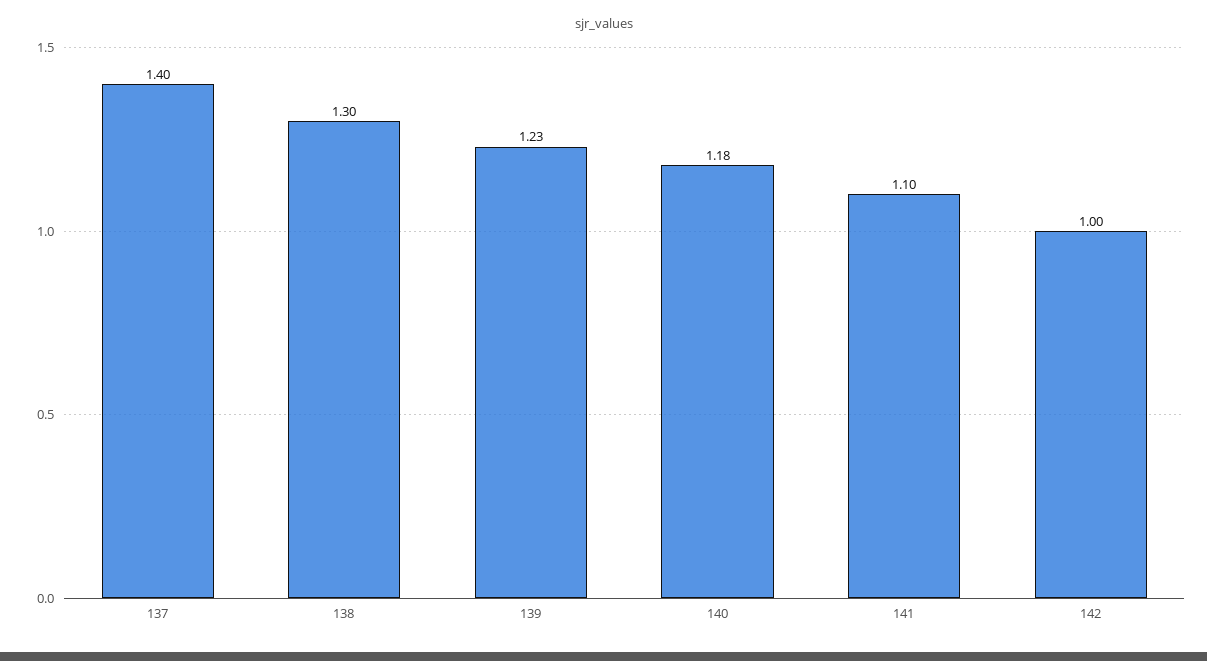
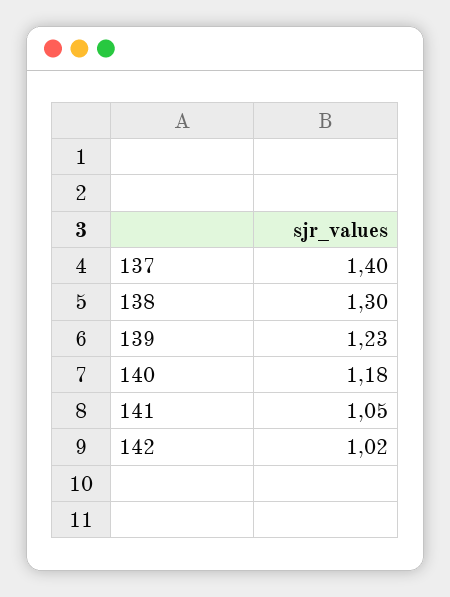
  {
    "137": 1.4,
    "138": 1.3,
    "139": 1.23,
    "140": 1.18,
-   "141": 1.1,
+   "141": 1.05,
-   "142": 1
+   "142": 1.02
  }

